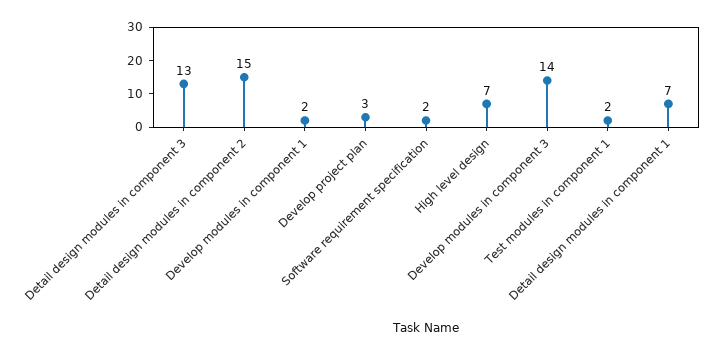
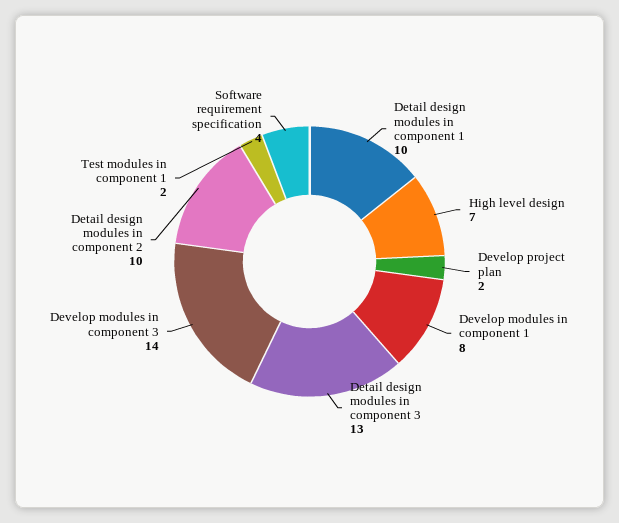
  {
    "Detail design modules in component 3": 13,
-   "Detail design modules in component 2": 15,
+   "Detail design modules in component 2": 10,
-   "Develop modules in component 1": 2,
+   "Develop modules in component 1": 8,
-   "Develop project plan": 3,
+   "Develop project plan": 2,
-   "Software requirement specification": 2,
+   "Software requirement specification": 4,
    "High level design": 7,
    "Develop modules in component 3": 14,
    "Test modules in component 1": 2,
-   "Detail design modules in component 1": 7
+   "Detail design modules in component 1": 10
  }

